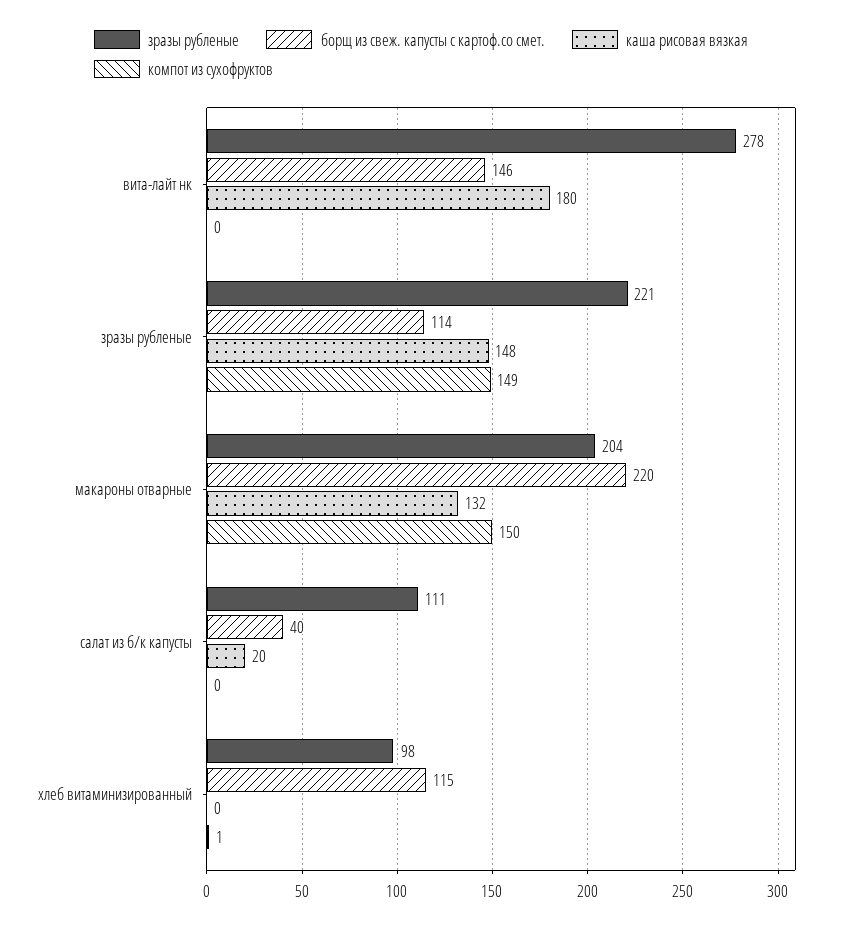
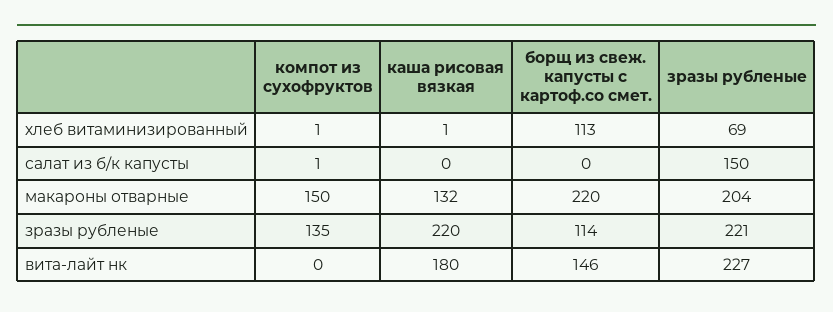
  {
    "зразы рубленые": {
-     "вита-лайт нк": 278,
+     "вита-лайт нк": 227,
      "зразы рубленые": 221,
      "макароны отварные": 204,
-     "салат из б/к капусты": 111,
+     "салат из б/к капусты": 150,
-     "хлеб витаминизированный": 98
+     "хлеб витаминизированный": 69
    },
    "борщ из свеж. капусты с картоф.со смет.": {
      "вита-лайт нк": 146,
      "зразы рубленые": 114,
      "макароны отварные": 220,
-     "салат из б/к капусты": 40,
+     "салат из б/к капусты": 0,
-     "хлеб витаминизированный": 115
+     "хлеб витаминизированный": 113
    },
    "каша рисовая вязкая": {
      "вита-лайт нк": 180,
-     "зразы рубленые": 148,
+     "зразы рубленые": 220,
      "макароны отварные": 132,
-     "салат из б/к капусты": 20,
+     "салат из б/к капусты": 0,
-     "хлеб витаминизированный": 0
+     "хлеб витаминизированный": 1
    },
    "компот из сухофруктов": {
      "вита-лайт нк": 0,
-     "зразы рубленые": 149,
+     "зразы рубленые": 135,
      "макароны отварные": 150,
-     "салат из б/к капусты": 0,
+     "салат из б/к капусты": 1,
      "хлеб витаминизированный": 1
    }
  }

